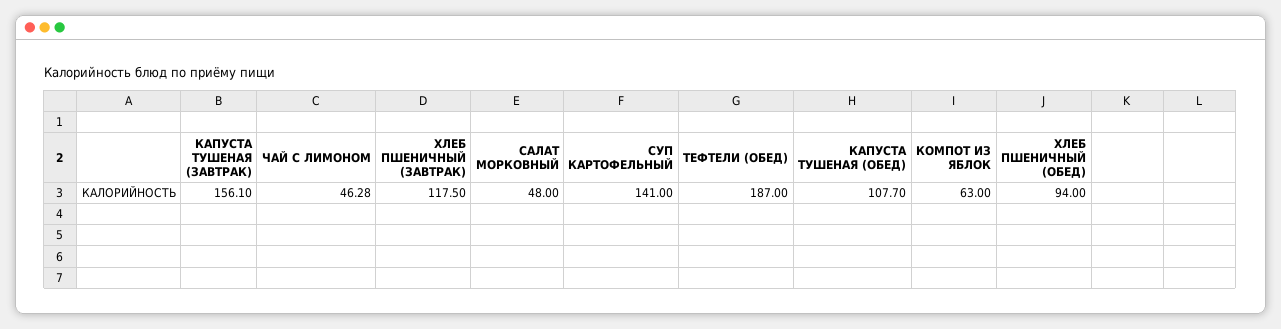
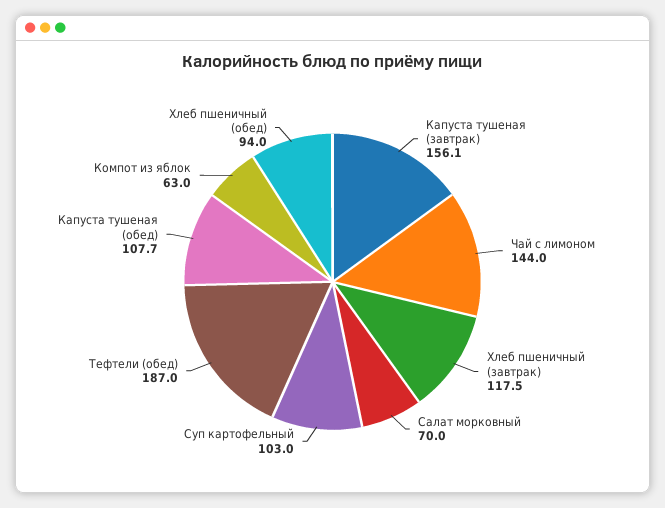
  {
    "КАПУСТА ТУШЕНАЯ (ЗАВТРАК)": 156.1,
-   "ЧАЙ С ЛИМОНОМ": 46.28,
+   "ЧАЙ С ЛИМОНОМ": 144,
    "ХЛЕБ ПШЕНИЧНЫЙ (ЗАВТРАК)": 117.5,
-   "САЛАТ МОРКОВНЫЙ": 48,
+   "САЛАТ МОРКОВНЫЙ": 70,
-   "СУП КАРТОФЕЛЬНЫЙ": 141,
+   "СУП КАРТОФЕЛЬНЫЙ": 103,
    "ТЕФТЕЛИ (ОБЕД)": 187,
    "КАПУСТА ТУШЕНАЯ (ОБЕД)": 107.7,
    "КОМПОТ ИЗ ЯБЛОК": 63,
    "ХЛЕБ ПШЕНИЧНЫЙ (ОБЕД)": 94
  }

